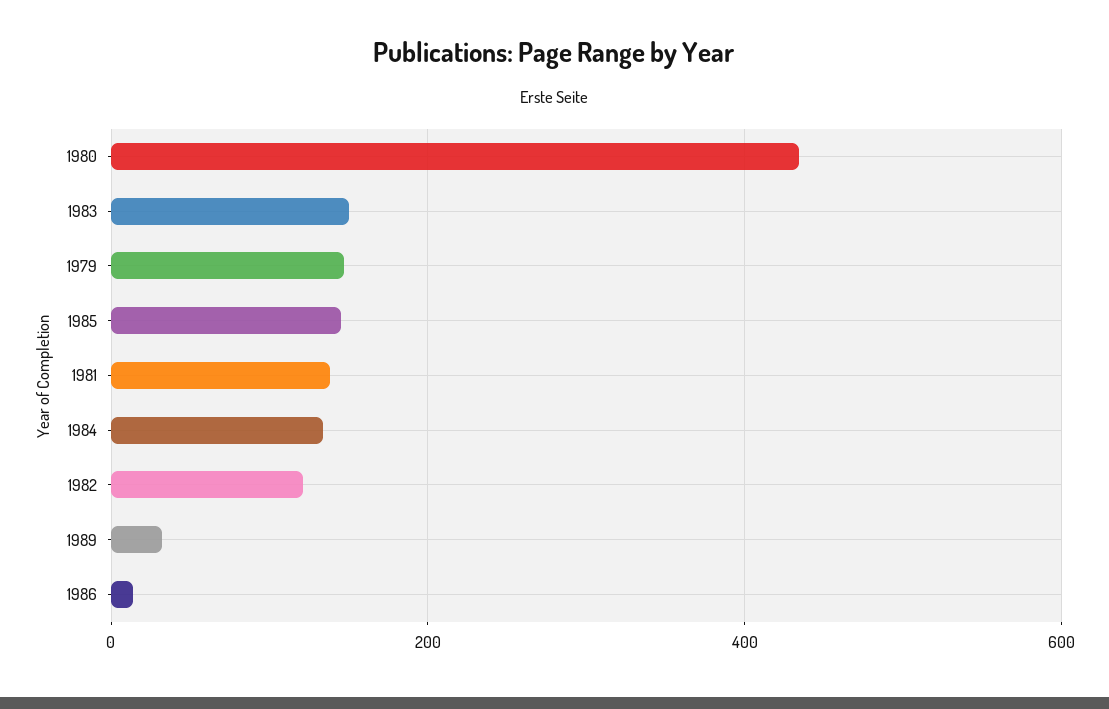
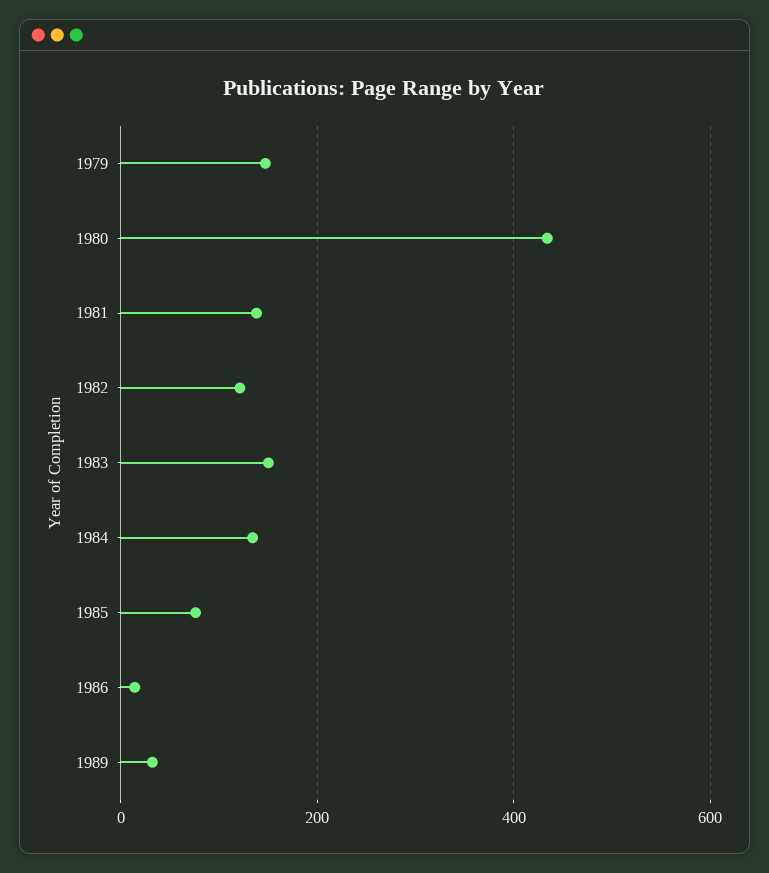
  {
    "1980": 440,
    "1983": 160,
    "1979": 140,
-   "1985": 140,
+   "1985": 80,
    "1981": 140,
    "1984": 140,
    "1982": 120,
    "1989": 40,
    "1986": 20
  }

